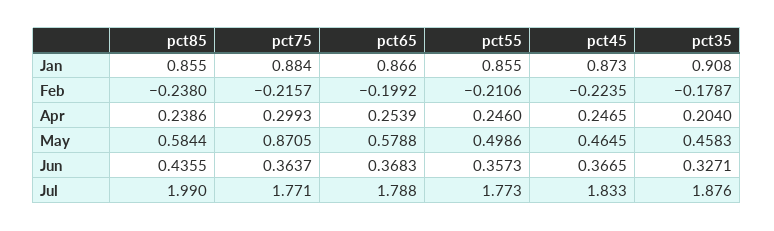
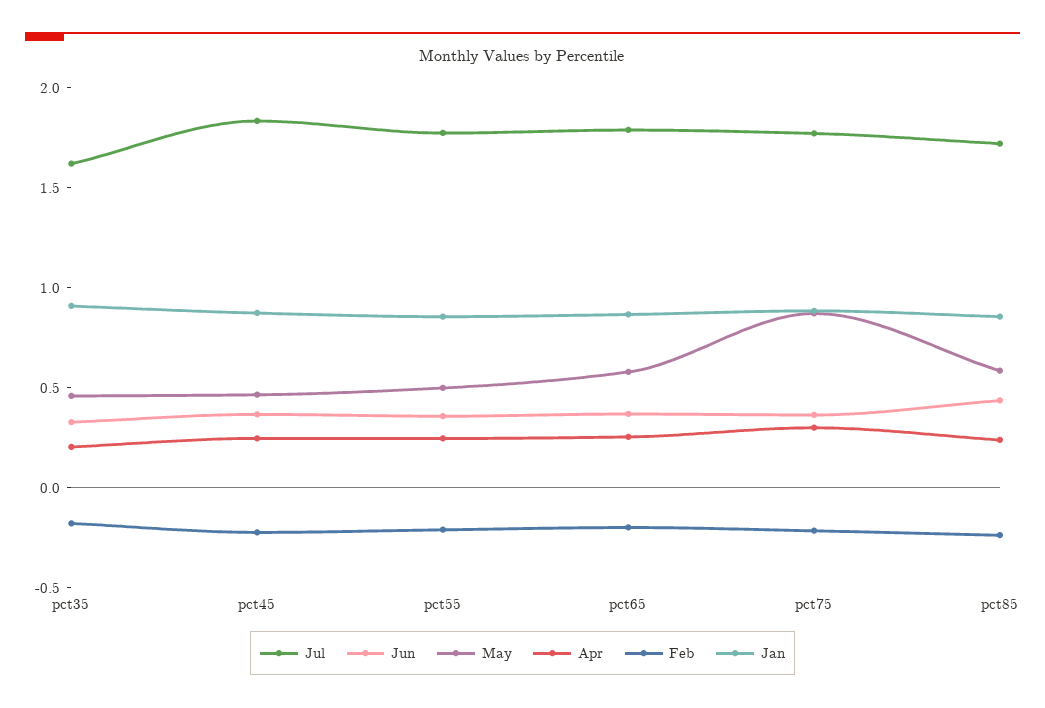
  {
    "Jan": {
      "pct85": 0.855,
      "pct75": 0.884,
      "pct65": 0.866,
      "pct55": 0.855,
      "pct45": 0.873,
      "pct35": 0.908
    },
    "Feb": {
      "pct85": -0.238,
      "pct75": -0.2157,
      "pct65": -0.1992,
      "pct55": -0.2106,
      "pct45": -0.2235,
      "pct35": -0.1787
    },
    "Apr": {
      "pct85": 0.2386,
      "pct75": 0.2993,
      "pct65": 0.2539,
      "pct55": 0.246,
      "pct45": 0.2465,
      "pct35": 0.204
    },
    "May": {
      "pct85": 0.5844,
      "pct75": 0.8705,
      "pct65": 0.5788,
      "pct55": 0.4986,
      "pct45": 0.4645,
      "pct35": 0.4583
    },
    "Jun": {
      "pct85": 0.4355,
      "pct75": 0.3637,
      "pct65": 0.3683,
      "pct55": 0.3573,
      "pct45": 0.3665,
      "pct35": 0.3271
    },
    "Jul": {
-     "pct85": 1.99,
+     "pct85": 1.7,
      "pct75": 1.771,
      "pct65": 1.788,
      "pct55": 1.773,
      "pct45": 1.833,
-     "pct35": 1.876
+     "pct35": 1.6
    }
  }

